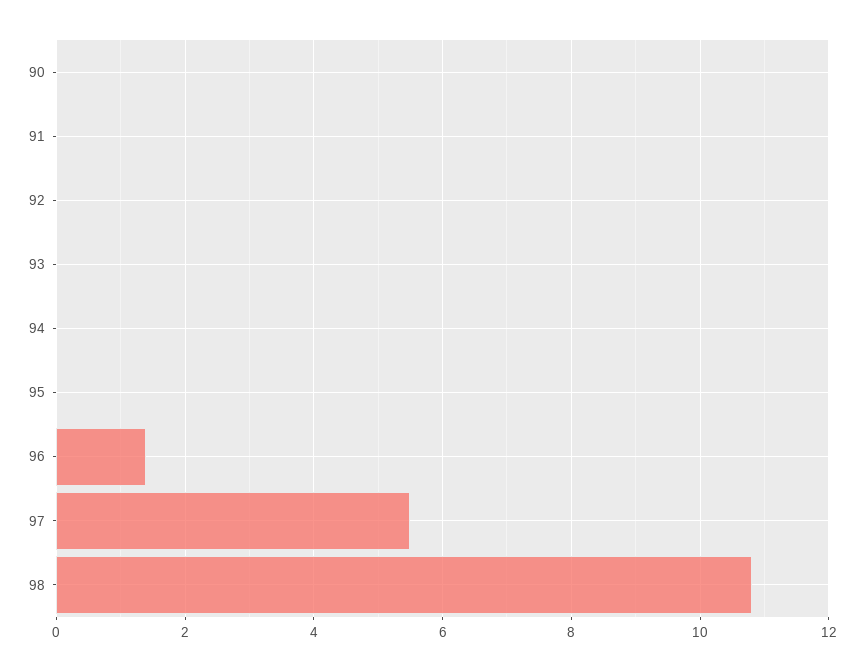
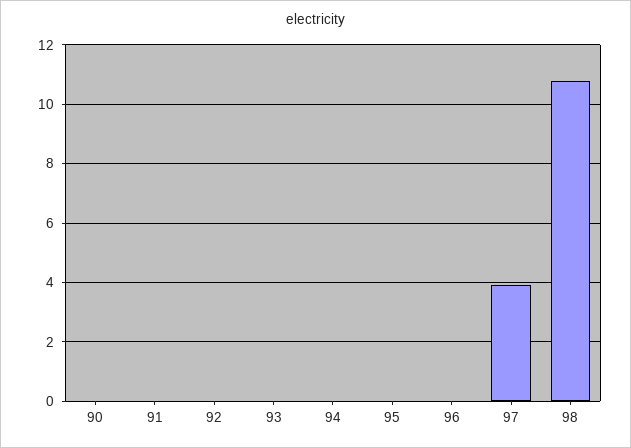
  {
    "90": 0,
    "91": 0,
    "92": 0,
    "93": 0,
    "94": 0,
    "95": 0,
-   "96": 1.5,
+   "96": 0,
-   "97": 5.5,
+   "97": 4,
    "98": 11
  }

